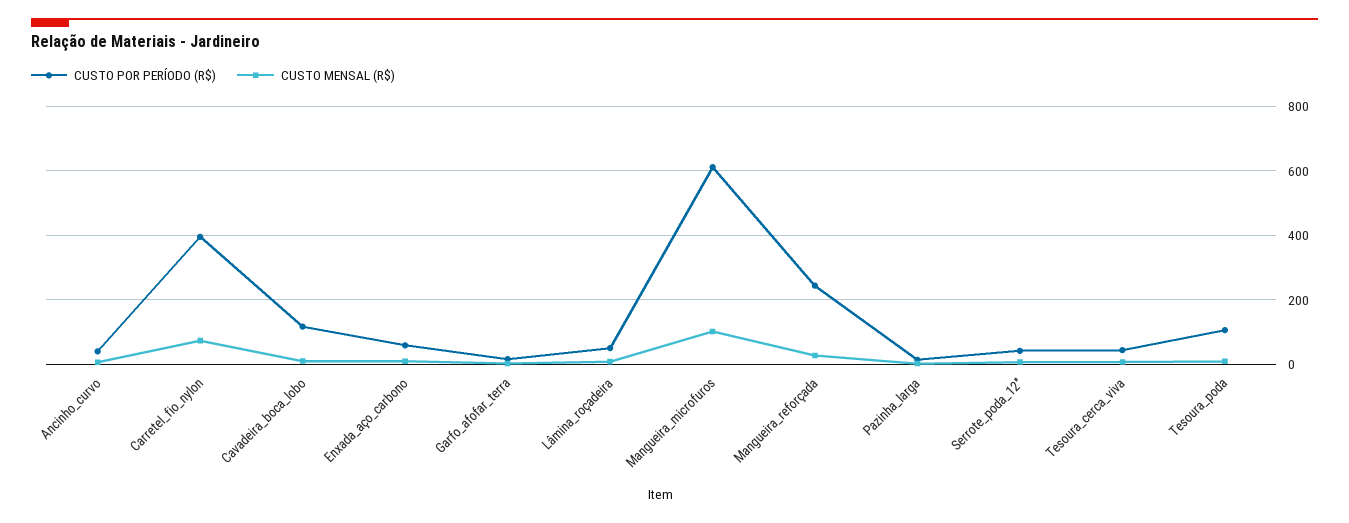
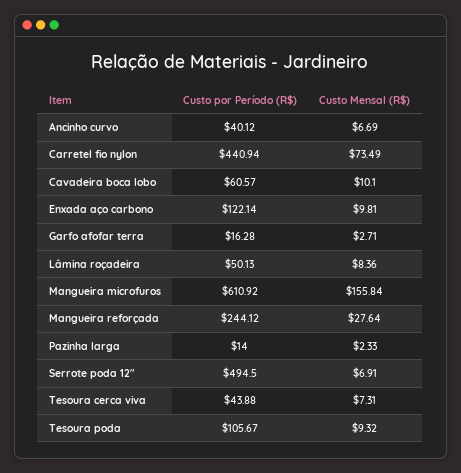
  {
    "CUSTO POR PERÍODO (R$)": {
      "Ancinho_curvo": 40.12,
-     "Carretel_fio_nylon": 400,
+     "Carretel_fio_nylon": 440.94,
-     "Cavadeira_boca_lobo": 120,
+     "Cavadeira_boca_lobo": 60.57,
-     "Enxada_aço_carbono": 60,
+     "Enxada_aço_carbono": 122.14,
      "Garfo_afofar_terra": 16.28,
      "Lâmina_roçadeira": 50.13,
      "Mangueira_microfuros": 610.92,
      "Mangueira_reforçada": 244.12,
      "Pazinha_larga": 14,
-     "Serrote_poda_12\"": 40,
+     "Serrote_poda_12\"": 494.5,
      "Tesoura_cerca_viva": 43.88,
      "Tesoura_poda": 105.67
    },
    "CUSTO MENSAL (R$)": {
      "Ancinho_curvo": 6.69,
      "Carretel_fio_nylon": 73.49,
      "Cavadeira_boca_lobo": 10.1,
      "Enxada_aço_carbono": 9.81,
      "Garfo_afofar_terra": 2.71,
      "Lâmina_roçadeira": 8.36,
-     "Mangueira_microfuros": 100,
+     "Mangueira_microfuros": 155.84,
      "Mangueira_reforçada": 27.64,
      "Pazinha_larga": 2.33,
      "Serrote_poda_12\"": 6.91,
      "Tesoura_cerca_viva": 7.31,
      "Tesoura_poda": 9.32
    }
  }

